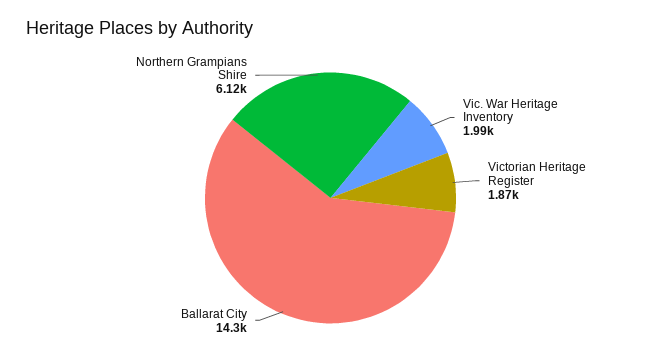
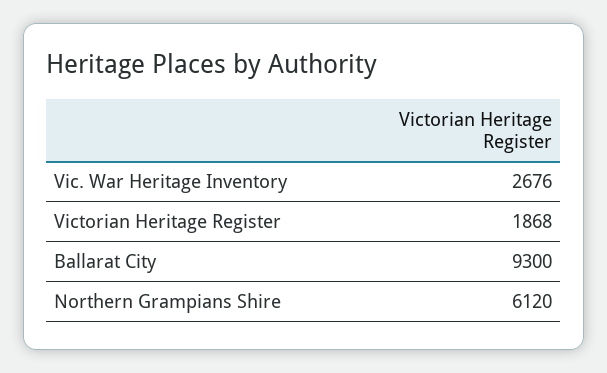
  {
-   "Vic. War Heritage Inventory": 1990,
+   "Vic. War Heritage Inventory": 2676,
    "Victorian Heritage Register": 1868,
-   "Ballarat City": 14300,
+   "Ballarat City": 9300,
    "Northern Grampians Shire": 6120
  }

